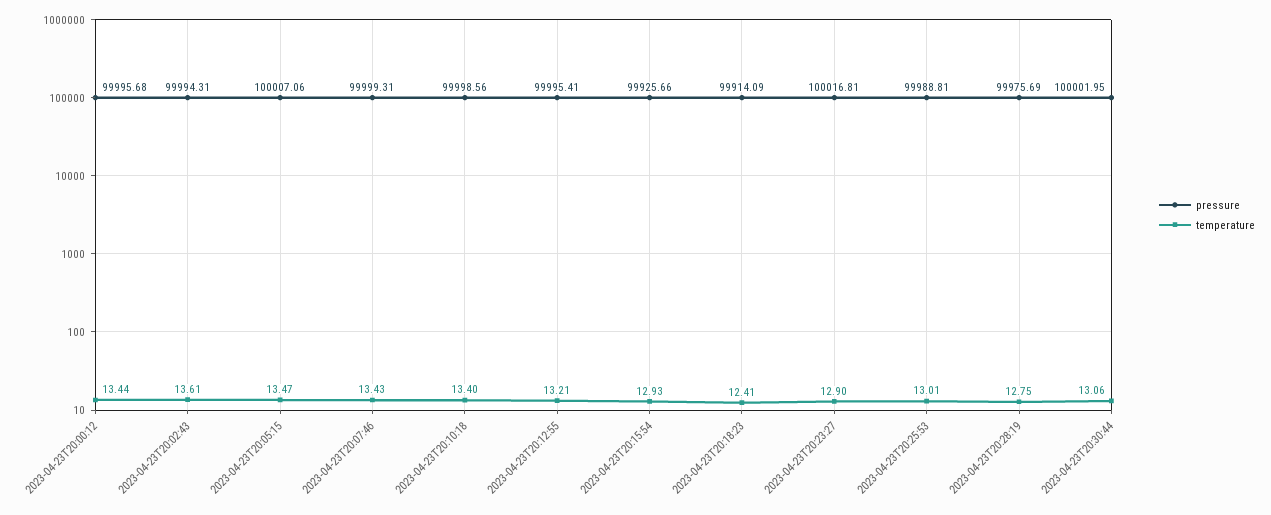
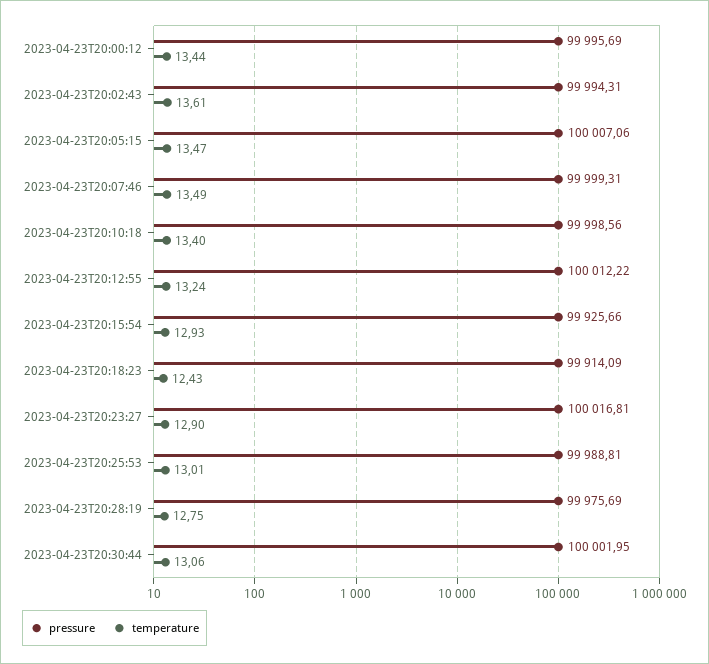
  {
    "pressure": {
-     "2023-04-23T20:00:12": 99995.68,
+     "2023-04-23T20:00:12": 99995.69,
      "2023-04-23T20:02:43": 99994.31,
      "2023-04-23T20:05:15": 100007.06,
      "2023-04-23T20:07:46": 99999.31,
      "2023-04-23T20:10:18": 99998.56,
-     "2023-04-23T20:12:55": 99995.41,
+     "2023-04-23T20:12:55": 100012.22,
      "2023-04-23T20:15:54": 99925.66,
      "2023-04-23T20:18:23": 99914.09,
      "2023-04-23T20:23:27": 100016.81,
      "2023-04-23T20:25:53": 99988.81,
      "2023-04-23T20:28:19": 99975.69,
      "2023-04-23T20:30:44": 100001.95
    },
    "temperature": {
      "2023-04-23T20:00:12": 13.44,
      "2023-04-23T20:02:43": 13.61,
      "2023-04-23T20:05:15": 13.47,
-     "2023-04-23T20:07:46": 13.43,
+     "2023-04-23T20:07:46": 13.49,
      "2023-04-23T20:10:18": 13.4,
-     "2023-04-23T20:12:55": 13.21,
+     "2023-04-23T20:12:55": 13.24,
      "2023-04-23T20:15:54": 12.93,
-     "2023-04-23T20:18:23": 12.41,
+     "2023-04-23T20:18:23": 12.43,
      "2023-04-23T20:23:27": 12.9,
      "2023-04-23T20:25:53": 13.01,
      "2023-04-23T20:28:19": 12.75,
      "2023-04-23T20:30:44": 13.06
    }
  }

